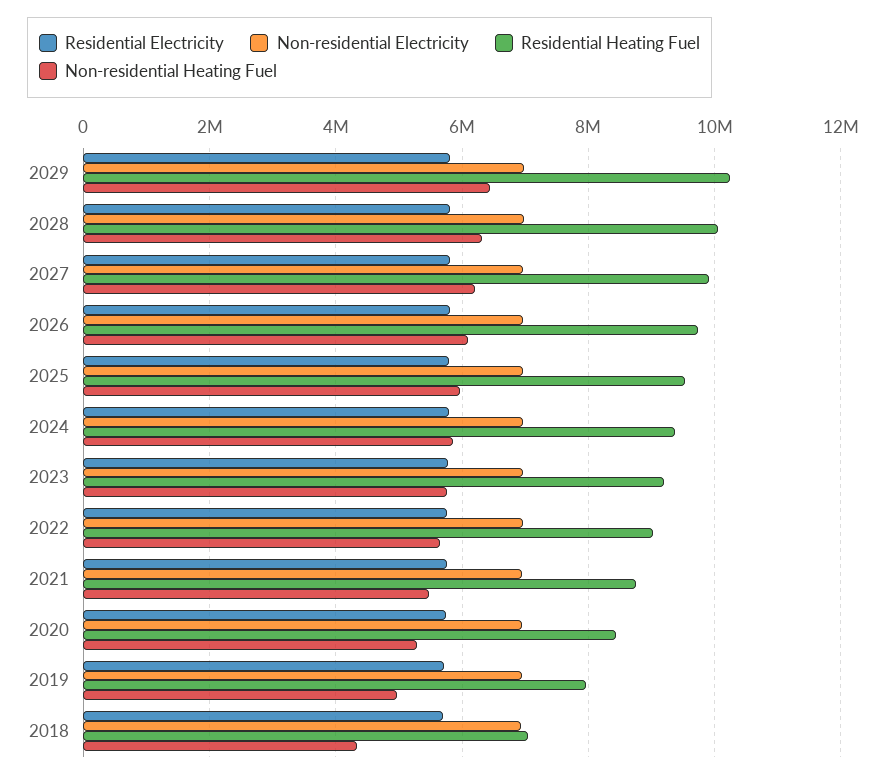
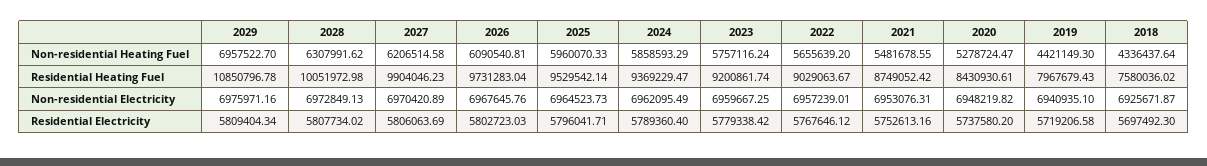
  {
    "Residential Electricity": {
      "2029": 5809404.34,
      "2028": 5807734.02,
      "2027": 5806063.69,
      "2026": 5802723.03,
      "2025": 5796041.71,
      "2024": 5789360.4,
      "2023": 5779338.42,
      "2022": 5767646.12,
      "2021": 5752613.16,
      "2020": 5737580.2,
      "2019": 5719206.58,
      "2018": 5697492.3
    },
    "Non-residential Electricity": {
      "2029": 6975971.16,
      "2028": 6972849.13,
      "2027": 6970420.89,
      "2026": 6967645.76,
      "2025": 6964523.73,
      "2024": 6962095.49,
      "2023": 6959667.25,
      "2022": 6957239.01,
      "2021": 6953076.31,
      "2020": 6948219.82,
      "2019": 6940935.1,
      "2018": 6925671.87
    },
    "Residential Heating Fuel": {
-     "2029": 10200000,
+     "2029": 10850796.78,
      "2028": 10051972.98,
      "2027": 9904046.23,
      "2026": 9731283.04,
      "2025": 9529542.14,
      "2024": 9369229.47,
      "2023": 9200861.74,
      "2022": 9029063.67,
      "2021": 8749052.42,
      "2020": 8430930.61,
      "2019": 7967679.43,
-     "2018": 7000000
+     "2018": 7580036.02
    },
    "Non-residential Heating Fuel": {
-     "2029": 6400000,
+     "2029": 6957522.7,
      "2028": 6307991.62,
      "2027": 6206514.58,
      "2026": 6090540.81,
      "2025": 5960070.33,
      "2024": 5858593.29,
      "2023": 5757116.24,
      "2022": 5655639.2,
      "2021": 5481678.55,
      "2020": 5278724.47,
-     "2019": 5000000,
+     "2019": 4421149.3,
      "2018": 4336437.64
    }
  }

